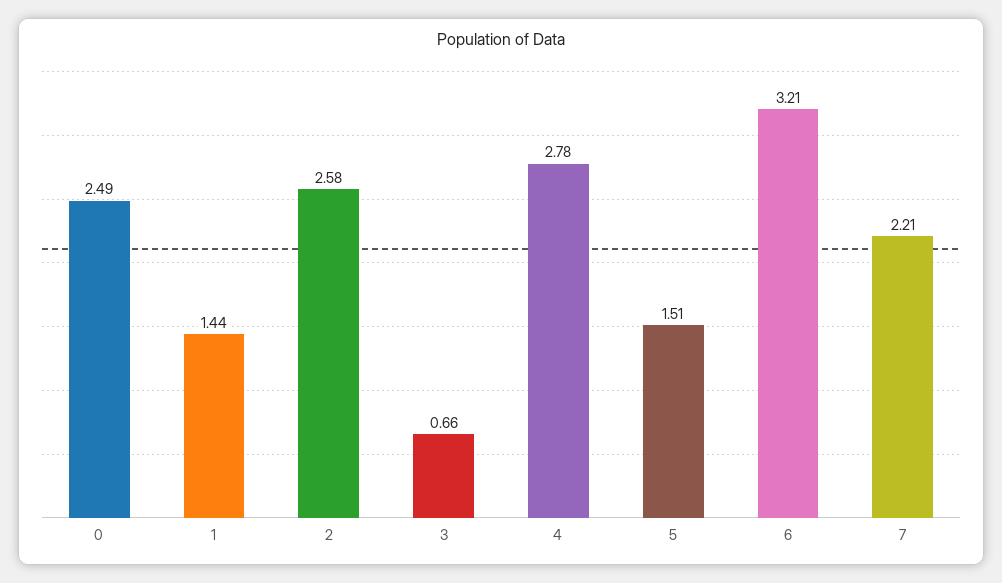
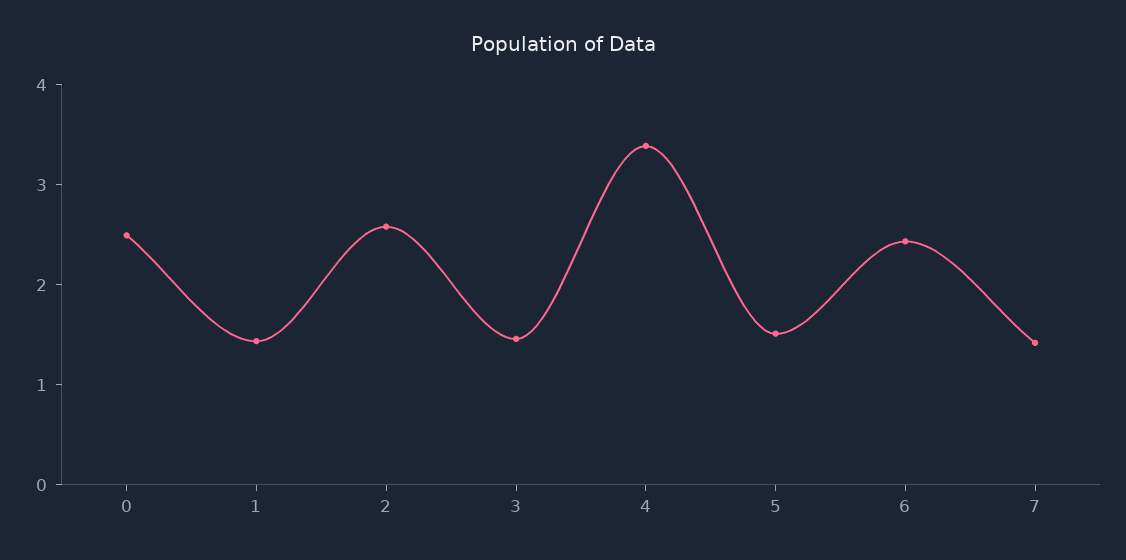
  {
    "0": 2.49,
    "1": 1.44,
    "2": 2.58,
-   "3": 0.66,
+   "3": 1.4,
-   "4": 2.78,
+   "4": 3.4,
    "5": 1.51,
-   "6": 3.21,
+   "6": 2.4,
-   "7": 2.21
+   "7": 1.4
  }

